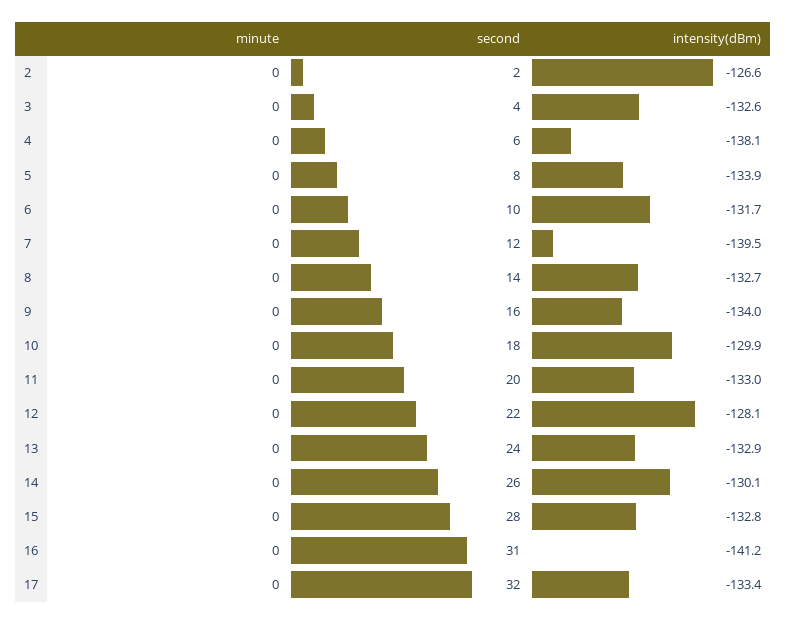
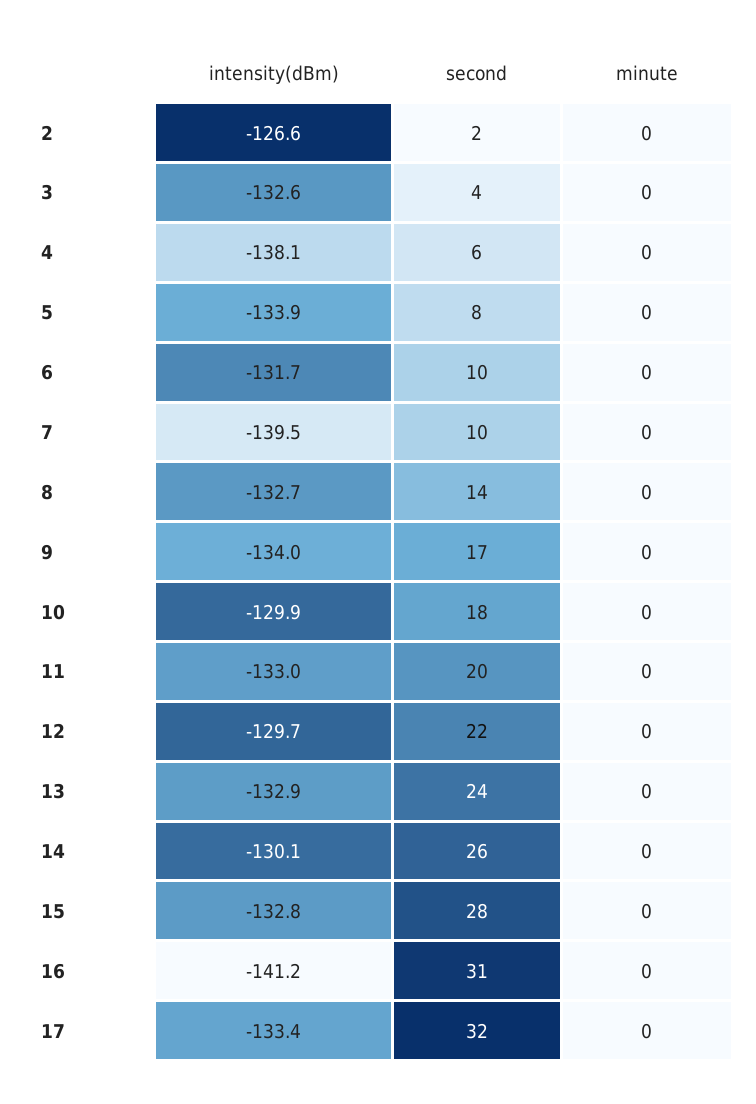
  {
    "minute": {
      "2": 0,
      "3": 0,
      "4": 0,
      "5": 0,
      "6": 0,
      "7": 0,
      "8": 0,
      "9": 0,
      "10": 0,
      "11": 0,
      "12": 0,
      "13": 0,
      "14": 0,
      "15": 0,
      "16": 0,
      "17": 0
    },
    "second": {
      "2": 2,
      "3": 4,
      "4": 6,
      "5": 8,
      "6": 10,
-     "7": 12,
+     "7": 10,
      "8": 14,
-     "9": 16,
+     "9": 17,
      "10": 18,
      "11": 20,
      "12": 22,
      "13": 24,
      "14": 26,
      "15": 28,
      "16": 31,
      "17": 32
    },
    "intensity(dBm)": {
      "2": -126.6,
      "3": -132.6,
      "4": -138.1,
      "5": -133.9,
      "6": -131.7,
      "7": -139.5,
      "8": -132.7,
      "9": -134,
      "10": -129.9,
      "11": -133,
-     "12": -128.1,
+     "12": -129.7,
      "13": -132.9,
      "14": -130.1,
      "15": -132.8,
      "16": -141.2,
      "17": -133.4
    }
  }

